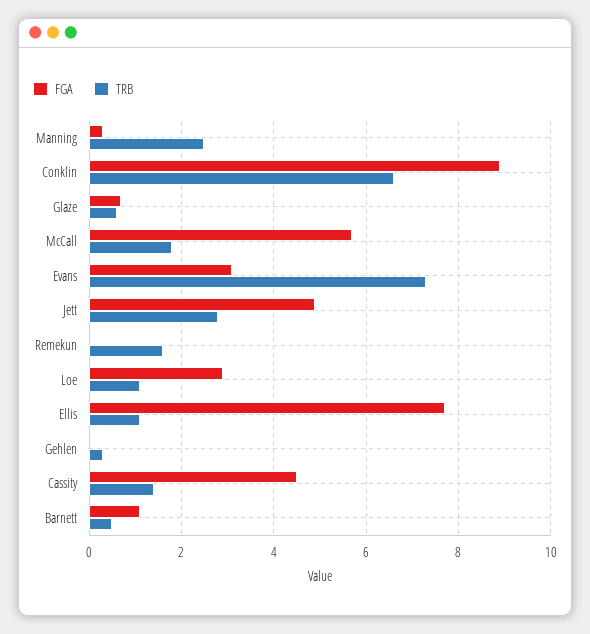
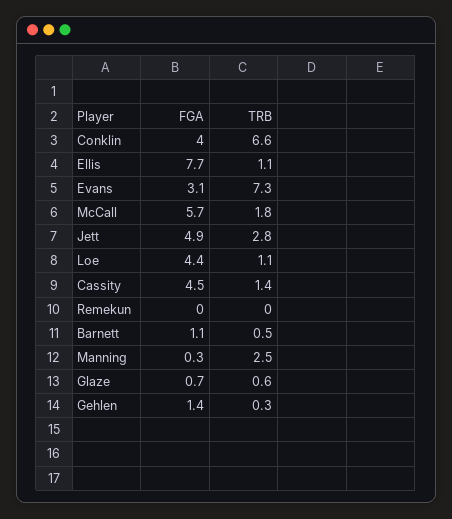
  {
    "FGA": {
      "Manning": 0.3,
-     "Conklin": 9,
+     "Conklin": 4,
      "Glaze": 0.7,
      "McCall": 5.7,
      "Evans": 3.1,
      "Jett": 4.9,
      "Remekun": 0,
-     "Loe": 3,
+     "Loe": 4.4,
      "Ellis": 7.7,
-     "Gehlen": 0,
+     "Gehlen": 1.4,
      "Cassity": 4.5,
      "Barnett": 1.1
    },
    "TRB": {
      "Manning": 2.5,
      "Conklin": 6.6,
      "Glaze": 0.6,
      "McCall": 1.8,
      "Evans": 7.3,
      "Jett": 2.8,
-     "Remekun": 1.5,
+     "Remekun": 0,
      "Loe": 1.1,
      "Ellis": 1.1,
      "Gehlen": 0.3,
      "Cassity": 1.4,
      "Barnett": 0.5
    }
  }

